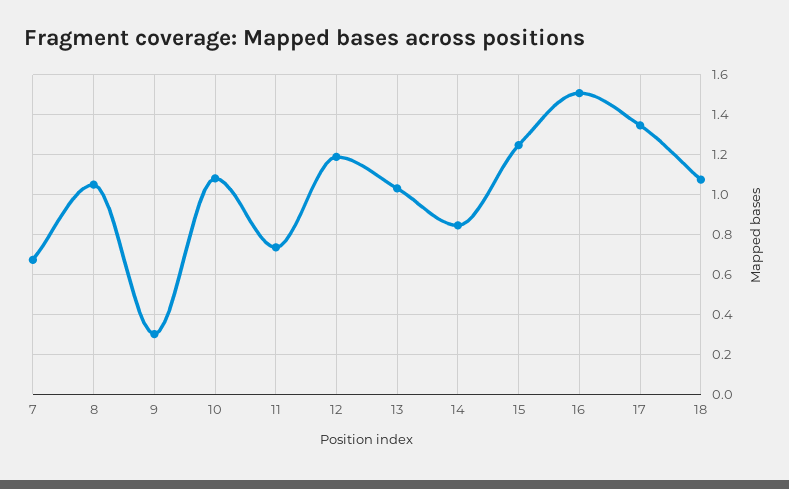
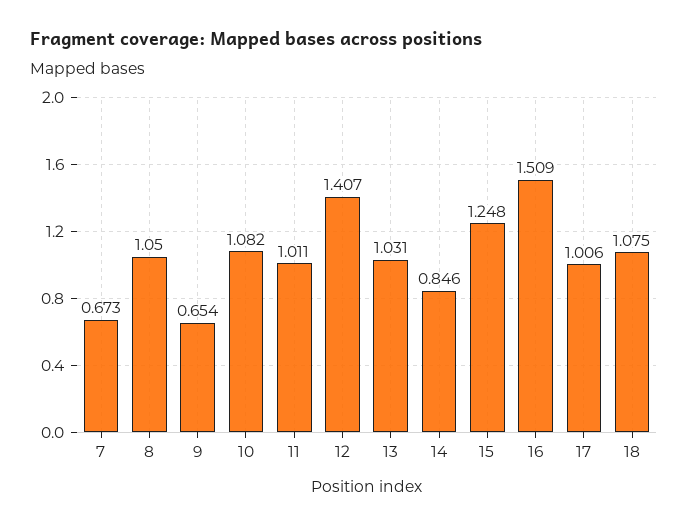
  {
    "7": 0.673,
    "8": 1.05,
-   "9": 0.3,
+   "9": 0.654,
    "10": 1.082,
-   "11": 0.75,
+   "11": 1.011,
-   "12": 1.2,
+   "12": 1.407,
    "13": 1.031,
    "14": 0.846,
    "15": 1.248,
    "16": 1.509,
-   "17": 1.35,
+   "17": 1.006,
    "18": 1.075
  }

